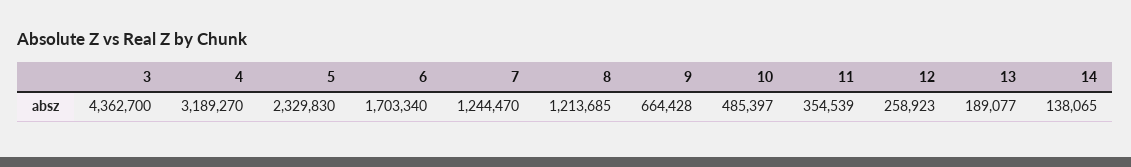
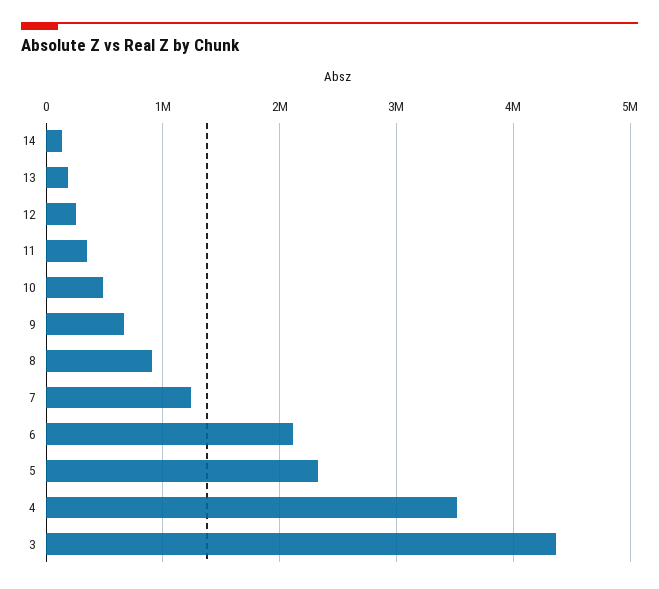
  {
    "3": 4362700,
-   "4": 3189270,
+   "4": 3500000,
    "5": 2329830,
-   "6": 1703340,
+   "6": 2100000,
    "7": 1244470,
-   "8": 1213685,
+   "8": 900000,
    "9": 664428,
    "10": 485397,
    "11": 354539,
    "12": 258923,
    "13": 189077,
    "14": 138065
  }

